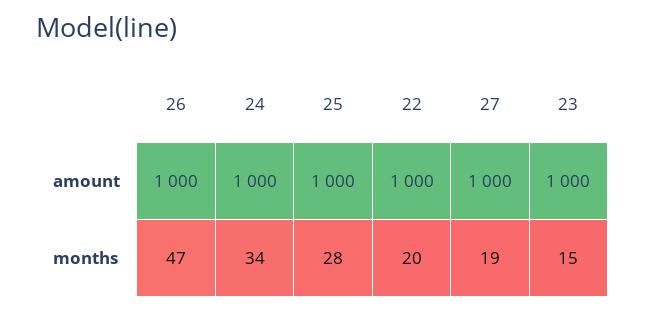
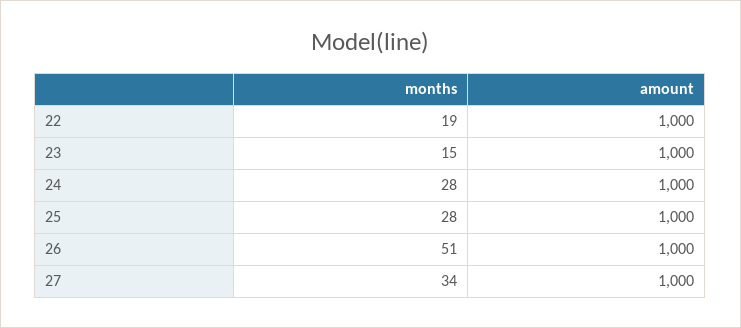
  {
    "26": {
      "amount": 1000,
-     "months": 47
+     "months": 51
    },
    "24": {
      "amount": 1000,
-     "months": 34
+     "months": 28
    },
    "25": {
      "amount": 1000,
      "months": 28
    },
    "22": {
      "amount": 1000,
-     "months": 20
+     "months": 19
    },
    "27": {
      "amount": 1000,
-     "months": 19
+     "months": 34
    },
    "23": {
      "amount": 1000,
      "months": 15
    }
  }

